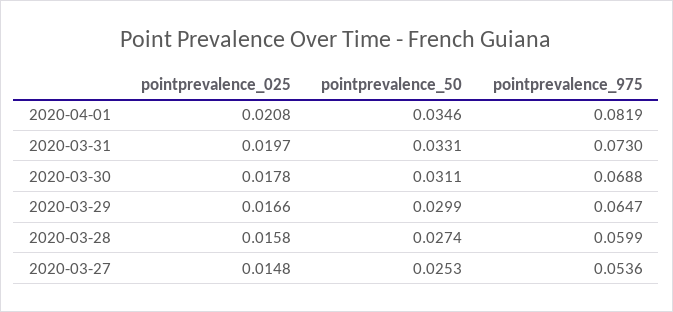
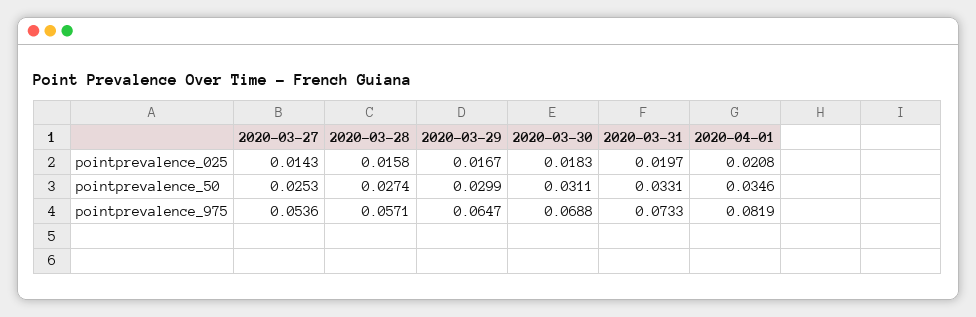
  {
    "pointprevalence_025": {
      "2020-04-01": 0.0208,
      "2020-03-31": 0.0197,
-     "2020-03-30": 0.0178,
+     "2020-03-30": 0.0183,
-     "2020-03-29": 0.0166,
+     "2020-03-29": 0.0167,
      "2020-03-28": 0.0158,
-     "2020-03-27": 0.0148
+     "2020-03-27": 0.0143
    },
    "pointprevalence_50": {
      "2020-04-01": 0.0346,
      "2020-03-31": 0.0331,
      "2020-03-30": 0.0311,
      "2020-03-29": 0.0299,
      "2020-03-28": 0.0274,
      "2020-03-27": 0.0253
    },
    "pointprevalence_975": {
      "2020-04-01": 0.0819,
-     "2020-03-31": 0.073,
+     "2020-03-31": 0.0733,
      "2020-03-30": 0.0688,
      "2020-03-29": 0.0647,
-     "2020-03-28": 0.0599,
+     "2020-03-28": 0.0571,
      "2020-03-27": 0.0536
    }
  }

